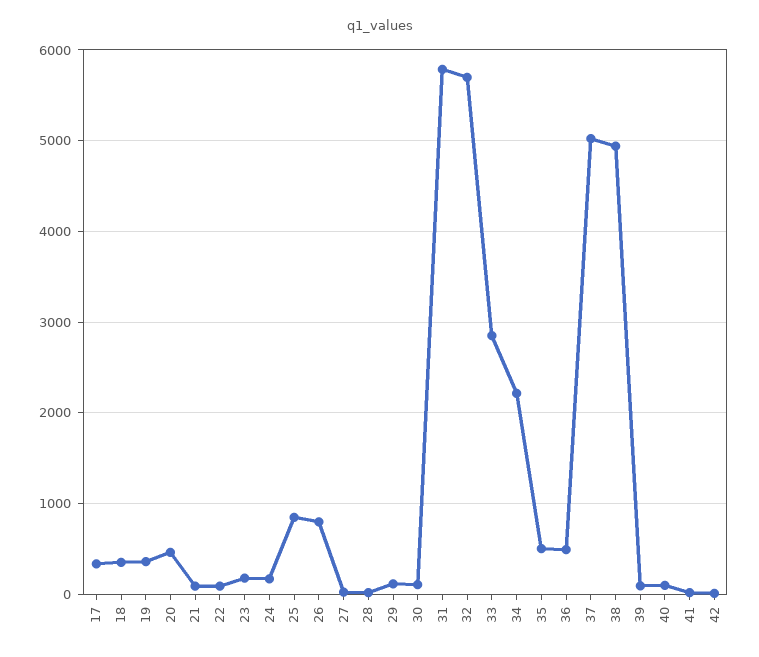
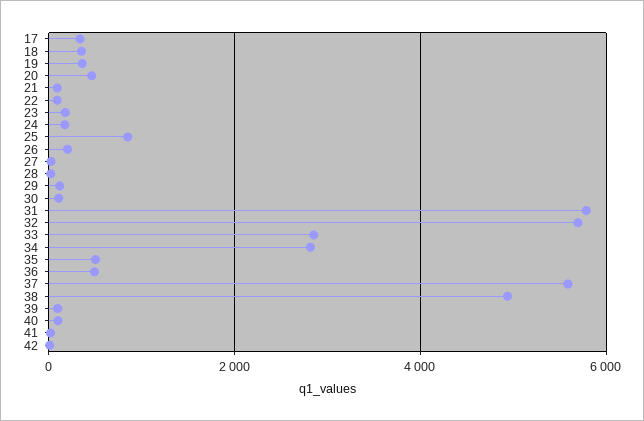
  {
    "17": 300,
    "18": 400,
    "19": 400,
    "20": 500,
    "21": 100,
    "22": 100,
    "23": 200,
    "24": 200,
    "25": 800,
-   "26": 800,
+   "26": 200,
    "27": 0,
    "28": 0,
    "29": 100,
    "30": 100,
    "31": 5800,
    "32": 5700,
    "33": 2900,
-   "34": 2200,
+   "34": 2800,
    "35": 500,
    "36": 500,
-   "37": 5000,
+   "37": 5600,
    "38": 4900,
    "39": 100,
    "40": 100,
    "41": 0,
    "42": 0
  }

